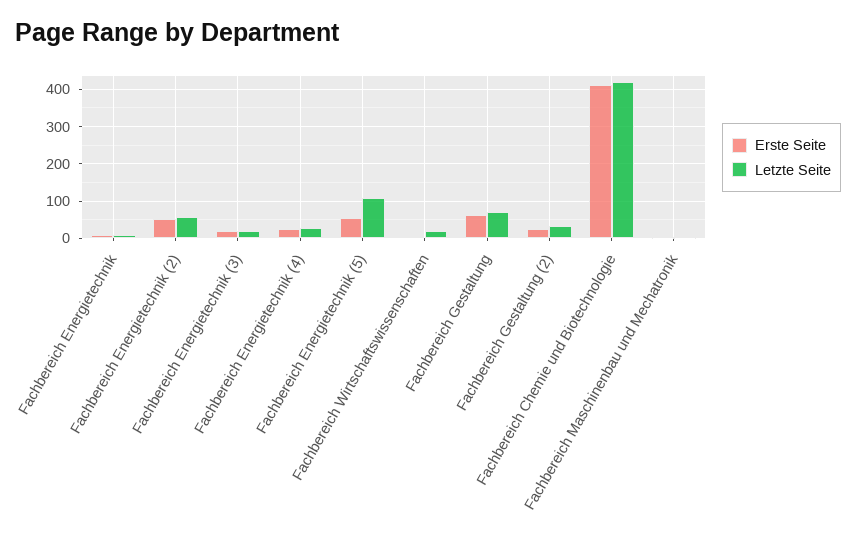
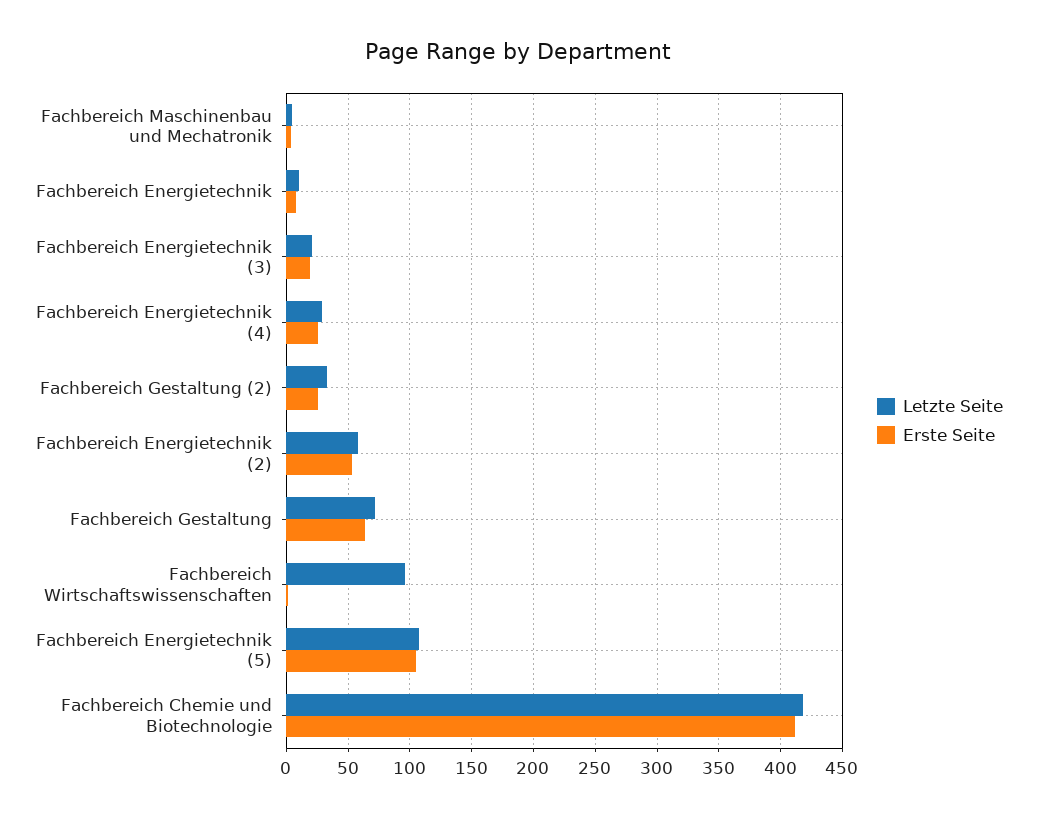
  {
    "Erste Seite": {
      "Fachbereich Energietechnik": 10,
      "Fachbereich Energietechnik (2)": 55,
      "Fachbereich Energietechnik (3)": 20,
      "Fachbereich Energietechnik (4)": 25,
-     "Fachbereich Energietechnik (5)": 60,
+     "Fachbereich Energietechnik (5)": 105,
      "Fachbereich Wirtschaftswissenschaften": 0,
      "Fachbereich Gestaltung": 65,
      "Fachbereich Gestaltung (2)": 25,
      "Fachbereich Chemie und Biotechnologie": 410,
      "Fachbereich Maschinenbau und Mechatronik": 5
    },
    "Letzte Seite": {
      "Fachbereich Energietechnik": 10,
      "Fachbereich Energietechnik (2)": 60,
      "Fachbereich Energietechnik (3)": 20,
      "Fachbereich Energietechnik (4)": 30,
      "Fachbereich Energietechnik (5)": 105,
-     "Fachbereich Wirtschaftswissenschaften": 20,
+     "Fachbereich Wirtschaftswissenschaften": 95,
      "Fachbereich Gestaltung": 70,
      "Fachbereich Gestaltung (2)": 35,
      "Fachbereich Chemie und Biotechnologie": 420,
      "Fachbereich Maschinenbau und Mechatronik": 5
    }
  }

